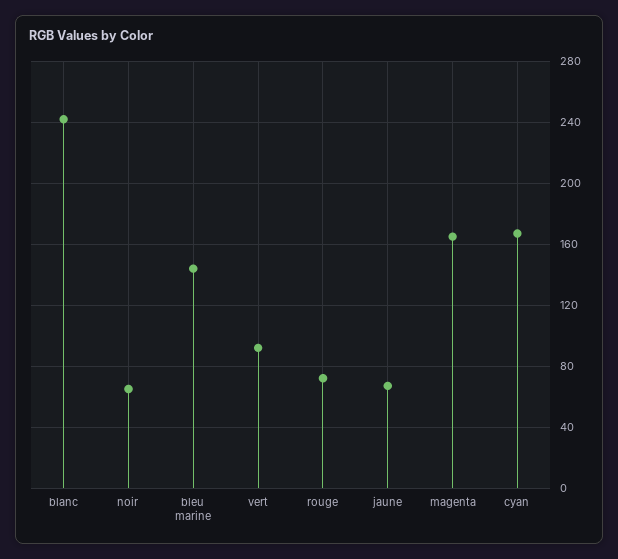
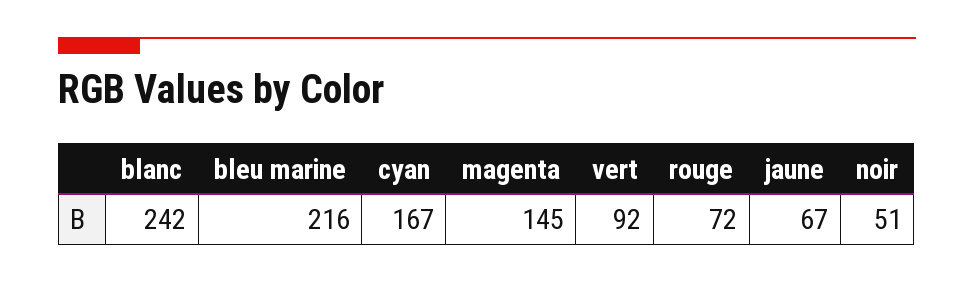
  {
    "blanc": 242,
-   "noir": 65,
+   "noir": 51,
-   "bleu marine": 145,
+   "bleu marine": 216,
    "vert": 92,
    "rouge": 72,
    "jaune": 67,
-   "magenta": 165,
+   "magenta": 145,
    "cyan": 167
  }

